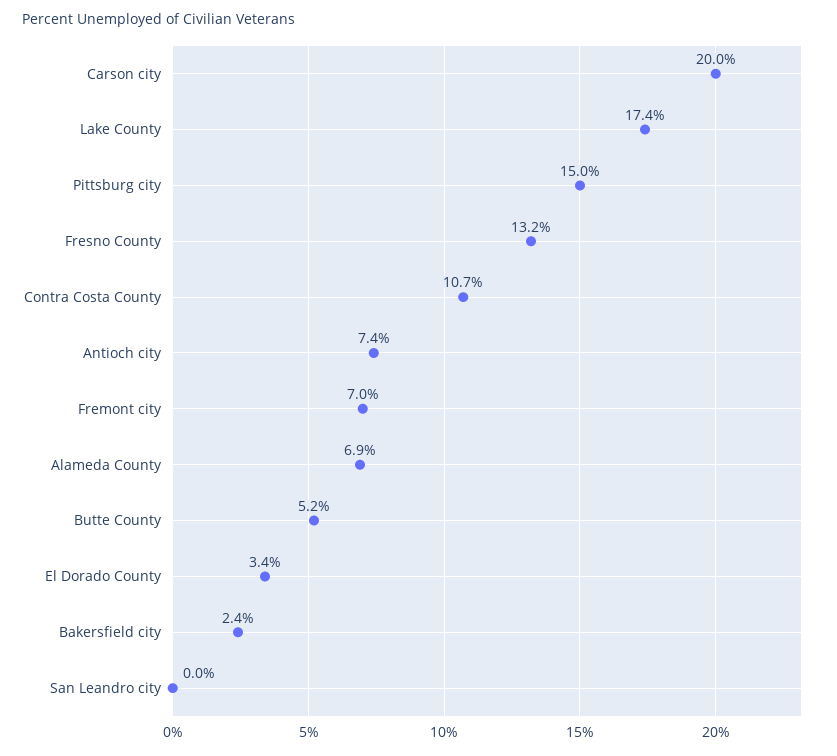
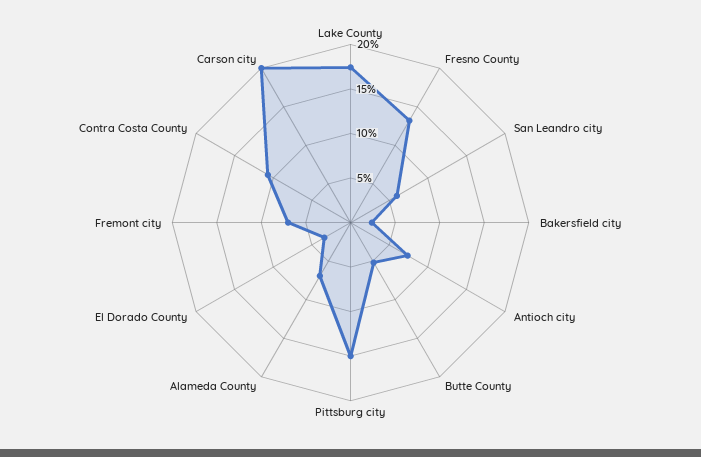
  {
    "Carson city": 20,
    "Lake County": 17.4,
    "Pittsburg city": 15,
    "Fresno County": 13.2,
    "Contra Costa County": 10.7,
    "Antioch city": 7.4,
    "Fremont city": 7,
    "Alameda County": 6.9,
    "Butte County": 5.2,
    "El Dorado County": 3.4,
    "Bakersfield city": 2.4,
-   "San Leandro city": 0
+   "San Leandro city": 6
  }

